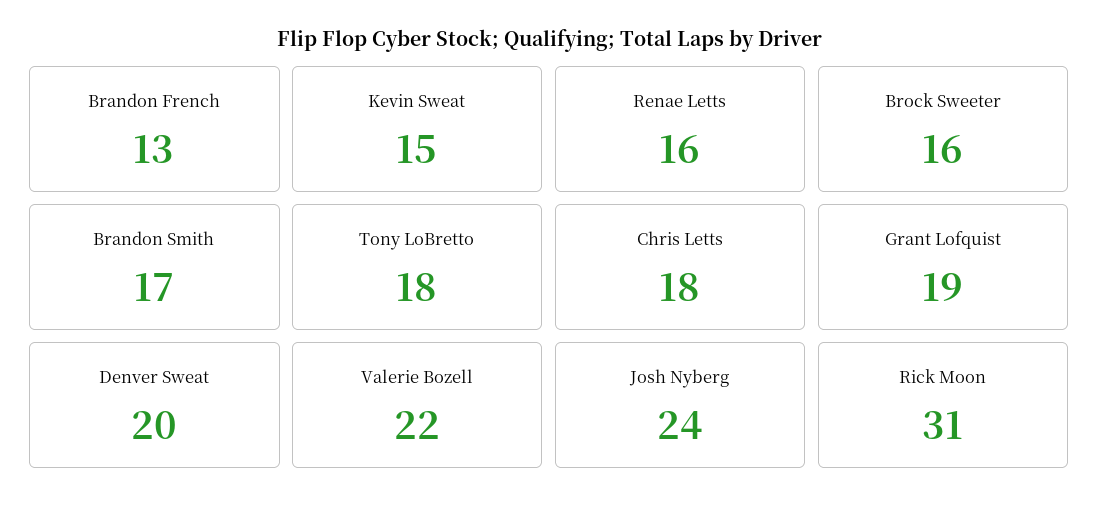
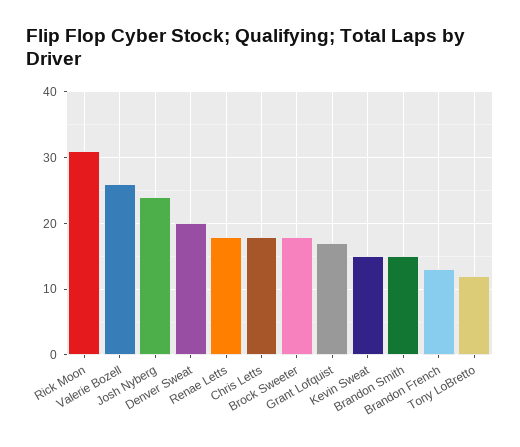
  {
    "Brandon French": 13,
    "Kevin Sweat": 15,
-   "Renae Letts": 16,
+   "Renae Letts": 18,
-   "Brock Sweeter": 16,
+   "Brock Sweeter": 18,
-   "Brandon Smith": 17,
+   "Brandon Smith": 15,
-   "Tony LoBretto": 18,
+   "Tony LoBretto": 12,
    "Chris Letts": 18,
-   "Grant Lofquist": 19,
+   "Grant Lofquist": 17,
    "Denver Sweat": 20,
-   "Valerie Bozell": 22,
+   "Valerie Bozell": 26,
    "Josh Nyberg": 24,
    "Rick Moon": 31
  }

